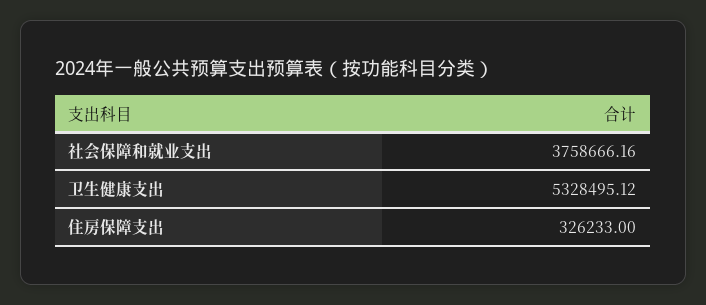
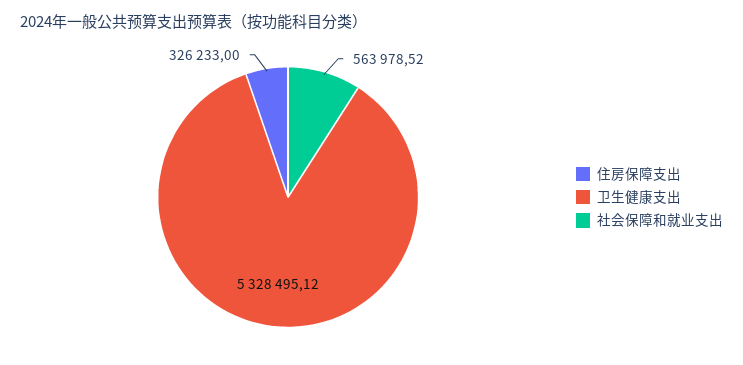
  {
-   "社会保障和就业支出": 3758666.16,
+   "社会保障和就业支出": 563978.52,
    "卫生健康支出": 5328495.12,
    "住房保障支出": 326233
  }

